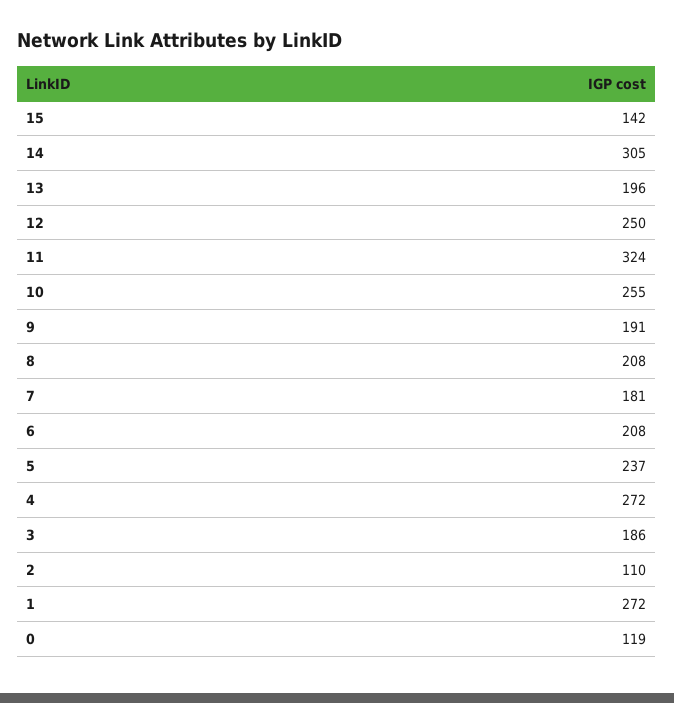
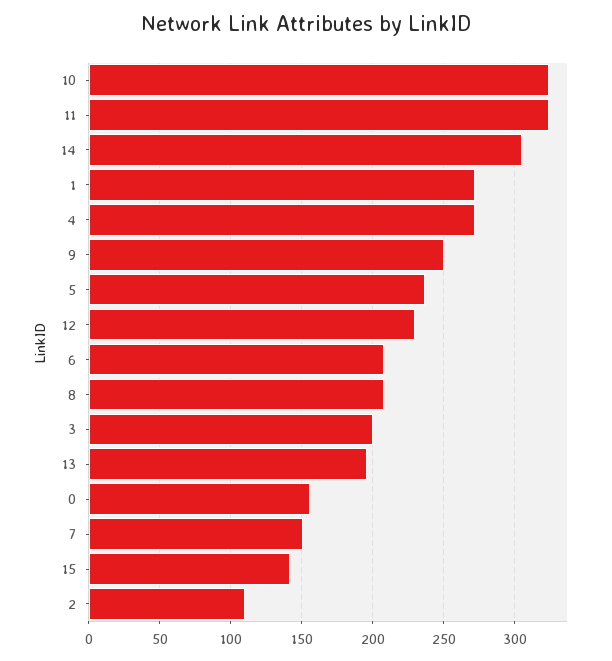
  {
    "15": 142,
    "14": 305,
    "13": 196,
-   "12": 250,
+   "12": 230,
    "11": 324,
-   "10": 255,
+   "10": 325,
-   "9": 191,
+   "9": 250,
    "8": 208,
-   "7": 181,
+   "7": 150,
    "6": 208,
    "5": 237,
    "4": 272,
-   "3": 186,
+   "3": 200,
    "2": 110,
    "1": 272,
-   "0": 119
+   "0": 155
  }

